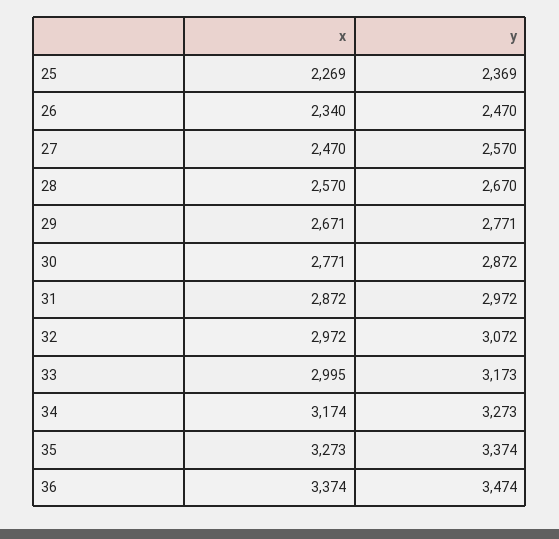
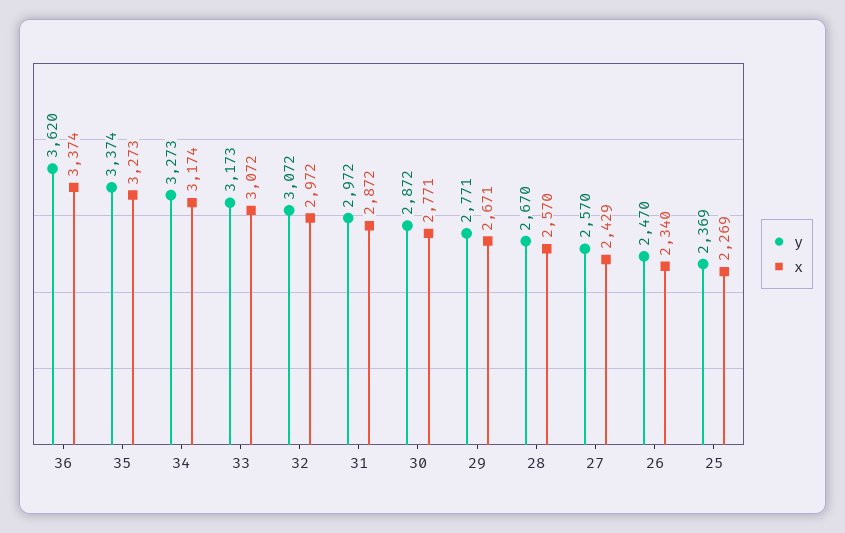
  {
    "x": {
      "25": 2269,
      "26": 2340,
-     "27": 2470,
+     "27": 2429,
      "28": 2570,
      "29": 2671,
      "30": 2771,
      "31": 2872,
      "32": 2972,
-     "33": 2995,
+     "33": 3072,
      "34": 3174,
      "35": 3273,
      "36": 3374
    },
    "y": {
      "25": 2369,
      "26": 2470,
      "27": 2570,
      "28": 2670,
      "29": 2771,
      "30": 2872,
      "31": 2972,
      "32": 3072,
      "33": 3173,
      "34": 3273,
      "35": 3374,
-     "36": 3474
+     "36": 3620
    }
  }

